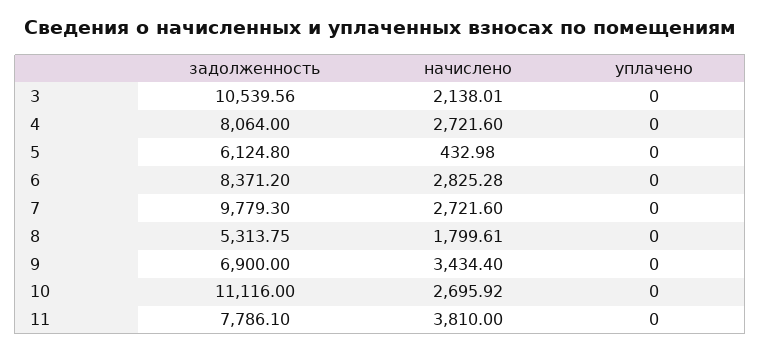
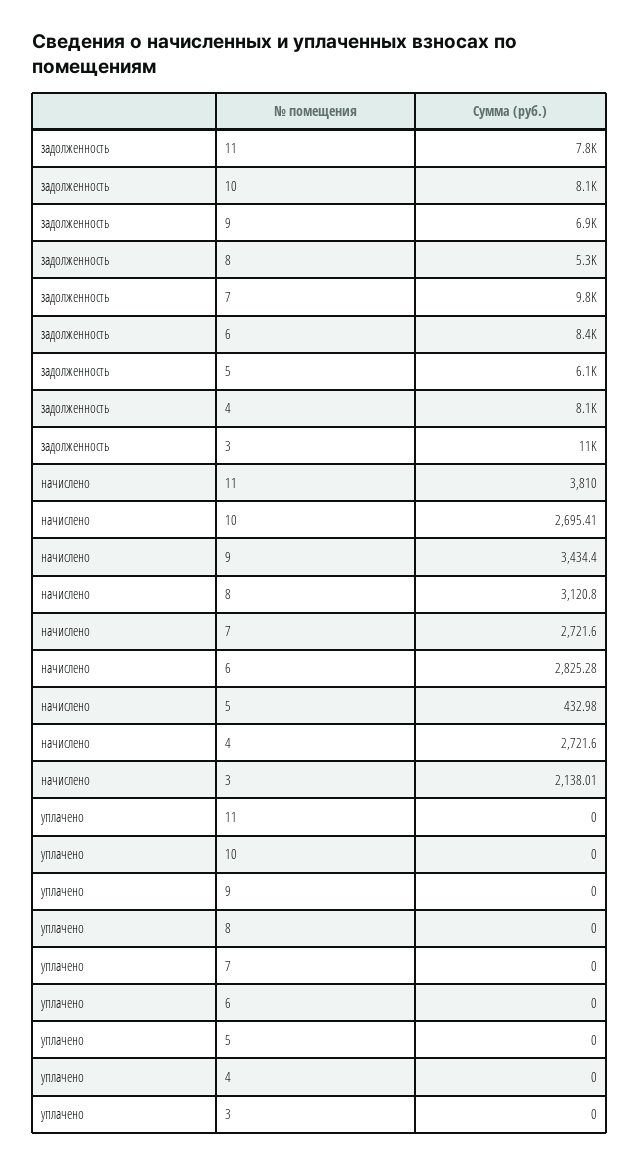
  {
    "задолженность": {
      "3": 10539.56,
      "4": 8064,
      "5": 6124.8,
      "6": 8371.2,
      "7": 9779.3,
      "8": 5313.75,
      "9": 6900,
-     "10": 11116,
+     "10": 8100,
      "11": 7786.1
    },
    "начислено": {
      "3": 2138.01,
      "4": 2721.6,
      "5": 432.98,
      "6": 2825.28,
      "7": 2721.6,
-     "8": 1799.61,
+     "8": 3120.8,
      "9": 3434.4,
-     "10": 2695.92,
+     "10": 2695.41,
      "11": 3810
    },
    "уплачено": {
      "3": 0,
      "4": 0,
      "5": 0,
      "6": 0,
      "7": 0,
      "8": 0,
      "9": 0,
      "10": 0,
      "11": 0
    }
  }

